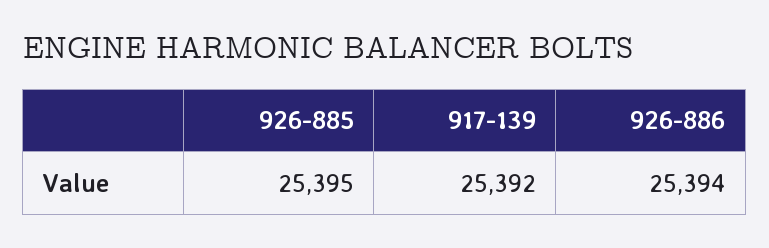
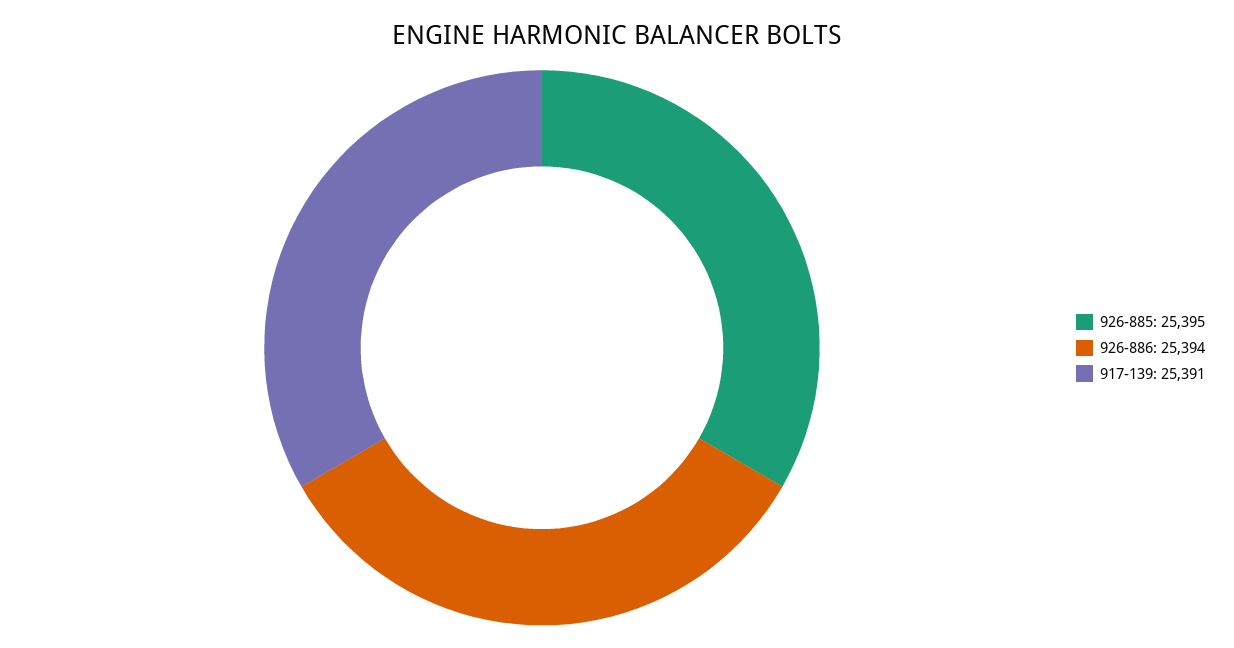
  {
    "926-885": 25395,
-   "917-139": 25392,
+   "917-139": 25391,
    "926-886": 25394
  }

